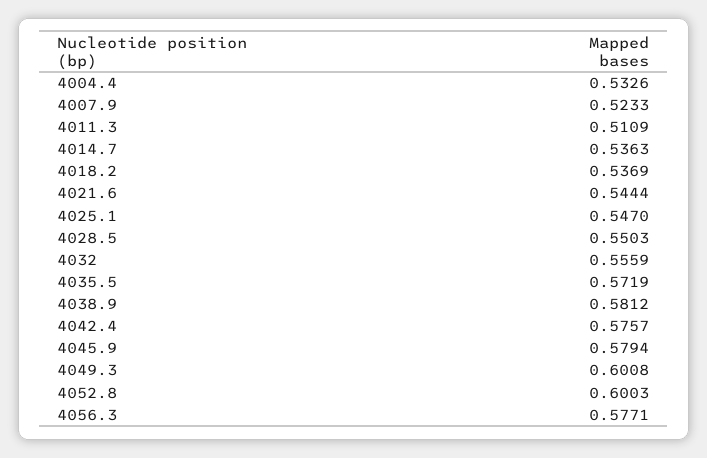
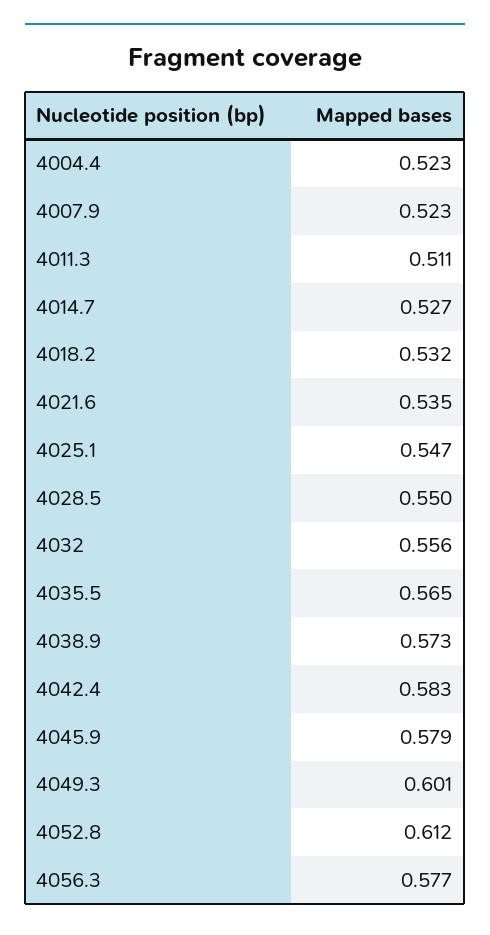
  {
-   "4004.4": 0.5326,
+   "4004.4": 0.523,
    "4007.9": 0.5233,
    "4011.3": 0.5109,
-   "4014.7": 0.5363,
+   "4014.7": 0.527,
-   "4018.2": 0.5369,
+   "4018.2": 0.532,
-   "4021.6": 0.5444,
+   "4021.6": 0.535,
    "4025.1": 0.547,
    "4028.5": 0.5503,
    "4032": 0.5559,
-   "4035.5": 0.5719,
+   "4035.5": 0.565,
-   "4038.9": 0.5812,
+   "4038.9": 0.573,
-   "4042.4": 0.5757,
+   "4042.4": 0.583,
    "4045.9": 0.5794,
    "4049.3": 0.6008,
-   "4052.8": 0.6003,
+   "4052.8": 0.612,
    "4056.3": 0.5771
  }

